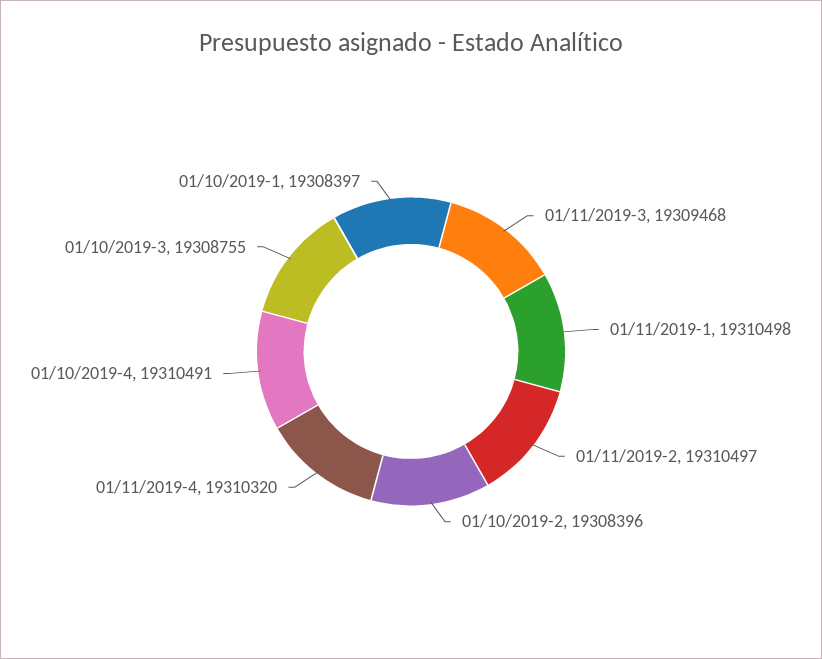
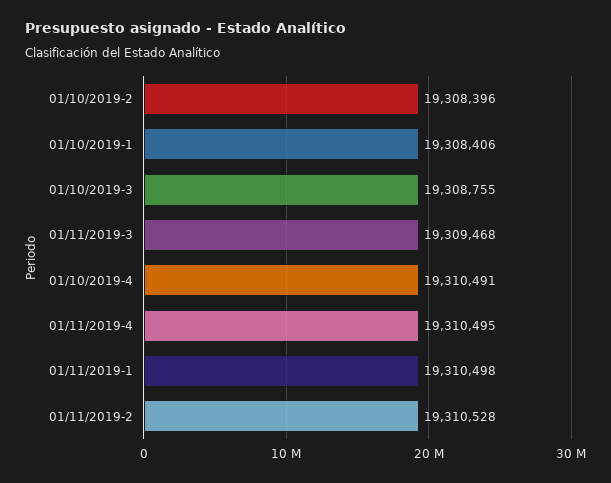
  {
    "01/11/2019-3": 19309468,
    "01/11/2019-1": 19310498,
-   "01/11/2019-2": 19310497,
+   "01/11/2019-2": 19310528,
    "01/10/2019-2": 19308396,
-   "01/11/2019-4": 19310320,
+   "01/11/2019-4": 19310495,
    "01/10/2019-4": 19310491,
    "01/10/2019-3": 19308755,
-   "01/10/2019-1": 19308397
+   "01/10/2019-1": 19308406
  }

